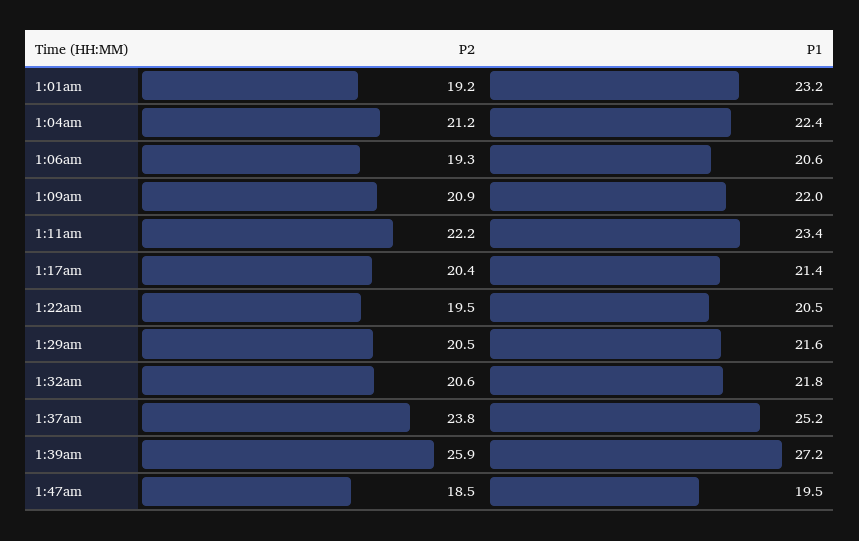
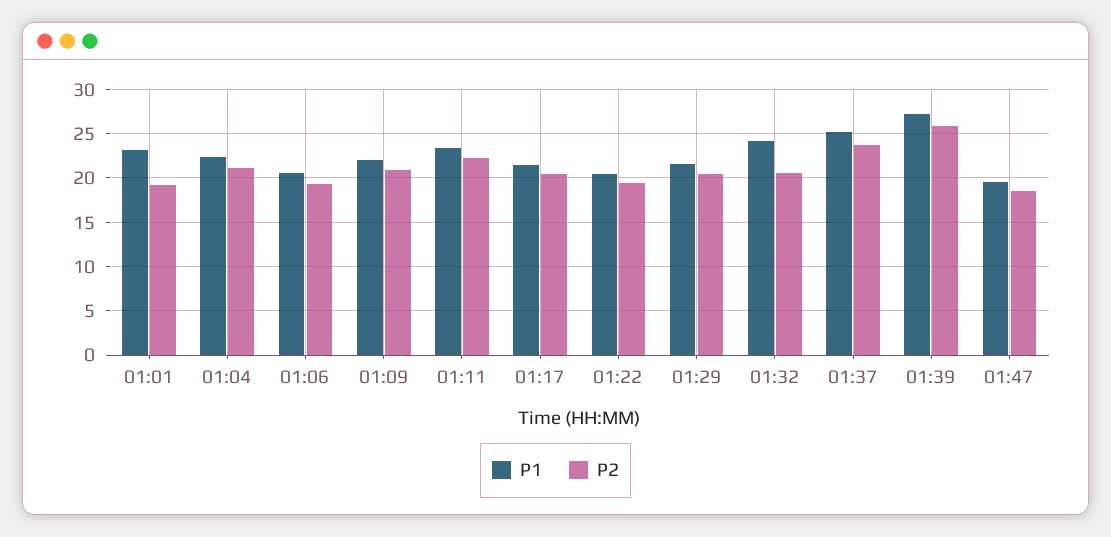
  {
    "P2": {
      "1:01am": 19.2,
      "1:04am": 21.2,
      "1:06am": 19.3,
      "1:09am": 20.9,
      "1:11am": 22.2,
      "1:17am": 20.4,
      "1:22am": 19.5,
      "1:29am": 20.5,
      "1:32am": 20.6,
      "1:37am": 23.8,
      "1:39am": 25.9,
      "1:47am": 18.5
    },
    "P1": {
      "1:01am": 23.2,
      "1:04am": 22.4,
      "1:06am": 20.6,
      "1:09am": 22,
      "1:11am": 23.4,
      "1:17am": 21.4,
      "1:22am": 20.5,
      "1:29am": 21.6,
-     "1:32am": 21.8,
+     "1:32am": 24,
      "1:37am": 25.2,
      "1:39am": 27.2,
      "1:47am": 19.5
    }
  }

